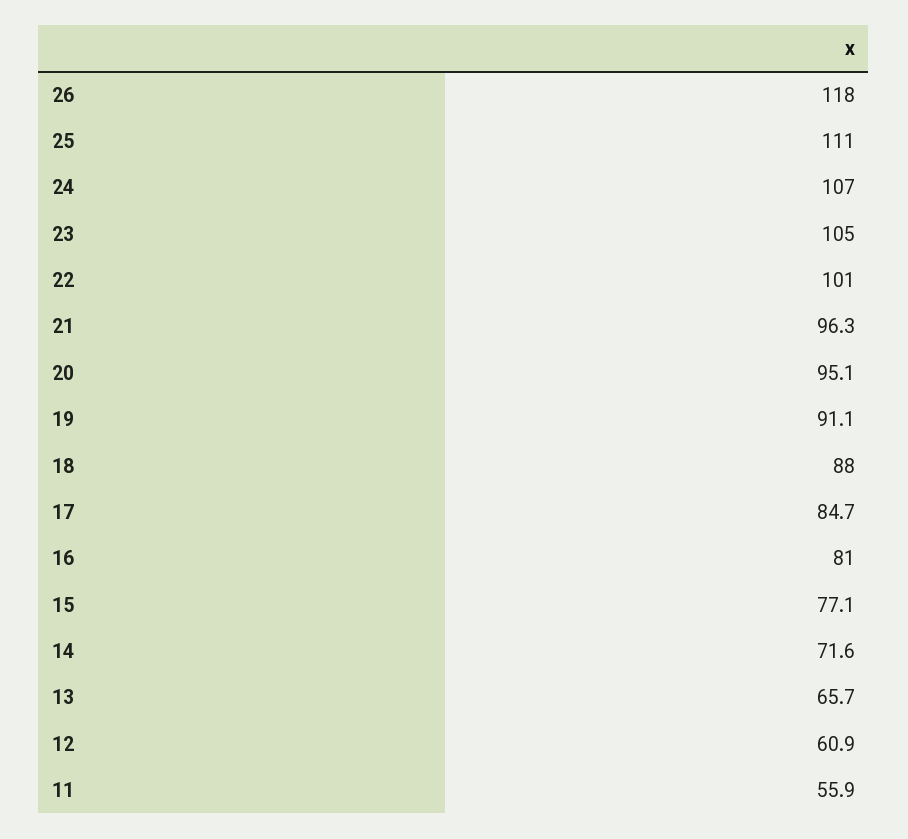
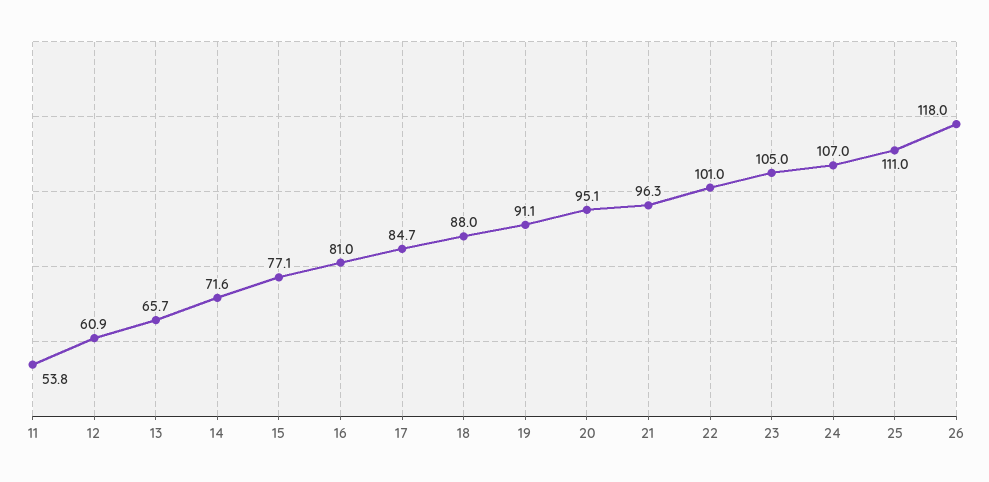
  {
    "26": 118,
    "25": 111,
    "24": 107,
    "23": 105,
    "22": 101,
    "21": 96.3,
    "20": 95.1,
    "19": 91.1,
    "18": 88,
    "17": 84.7,
    "16": 81,
    "15": 77.1,
    "14": 71.6,
    "13": 65.7,
    "12": 60.9,
-   "11": 55.9
+   "11": 53.8
  }

